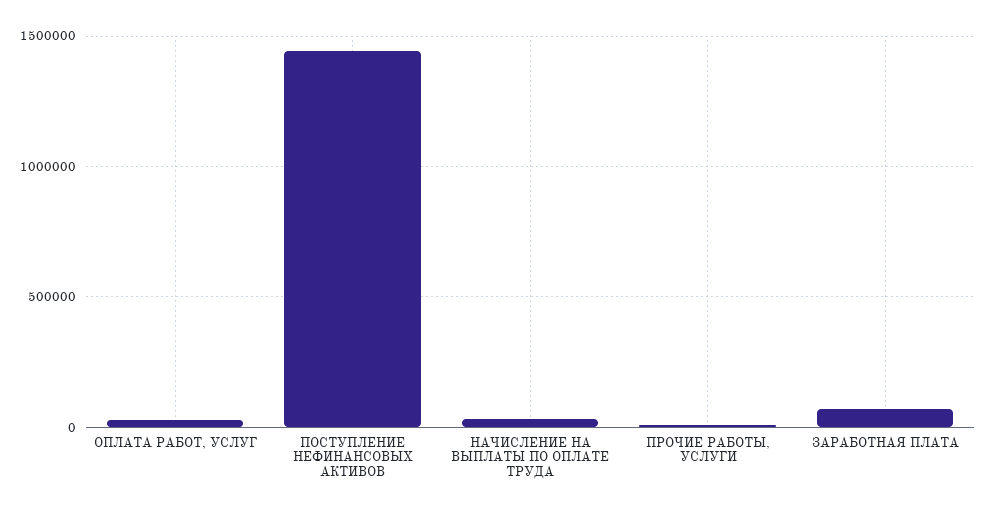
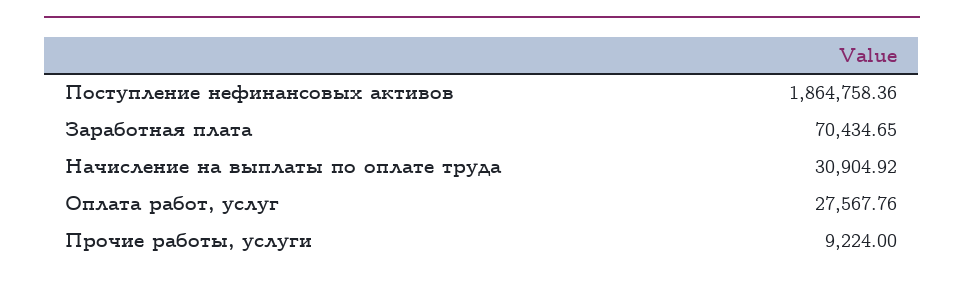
  {
    "ОПЛАТА РАБОТ, УСЛУГ": 27567.76,
-   "ПОСТУПЛЕНИЕ НЕФИНАНСОВЫХ АКТИВОВ": 1450000,
+   "ПОСТУПЛЕНИЕ НЕФИНАНСОВЫХ АКТИВОВ": 1864758.36,
    "НАЧИСЛЕНИЕ НА ВЫПЛАТЫ ПО ОПЛАТЕ ТРУДА": 30904.92,
    "ПРОЧИЕ РАБОТЫ, УСЛУГИ": 9224,
    "ЗАРАБОТНАЯ ПЛАТА": 70434.65
  }

